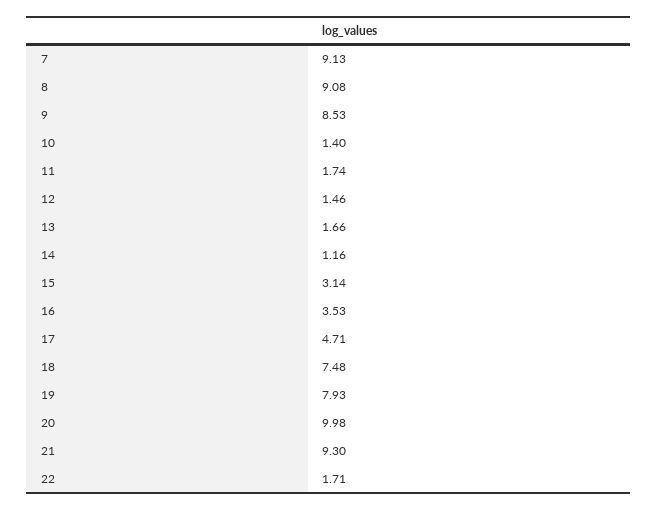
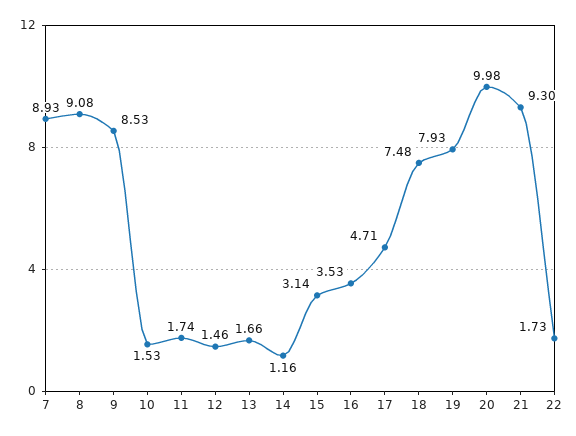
  {
-   "7": 9.13,
+   "7": 8.93,
    "8": 9.08,
    "9": 8.53,
-   "10": 1.4,
+   "10": 1.53,
    "11": 1.74,
    "12": 1.46,
    "13": 1.66,
    "14": 1.16,
    "15": 3.14,
    "16": 3.53,
    "17": 4.71,
    "18": 7.48,
    "19": 7.93,
    "20": 9.98,
    "21": 9.3,
-   "22": 1.71
+   "22": 1.73
  }

